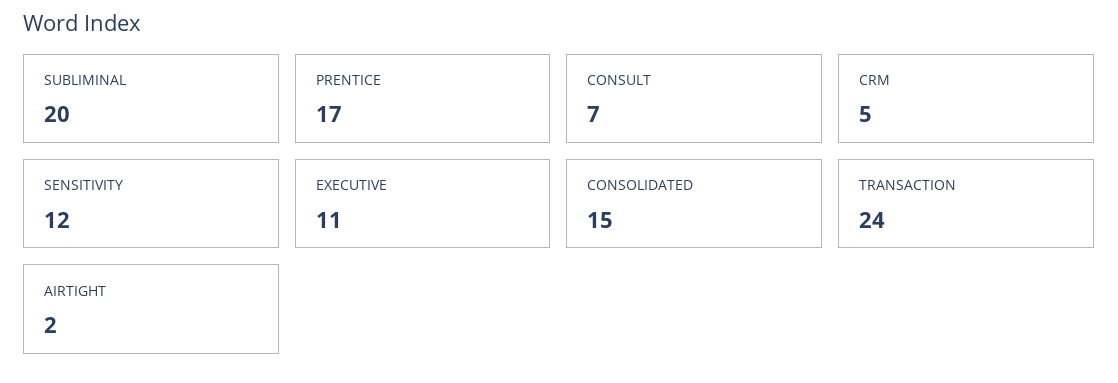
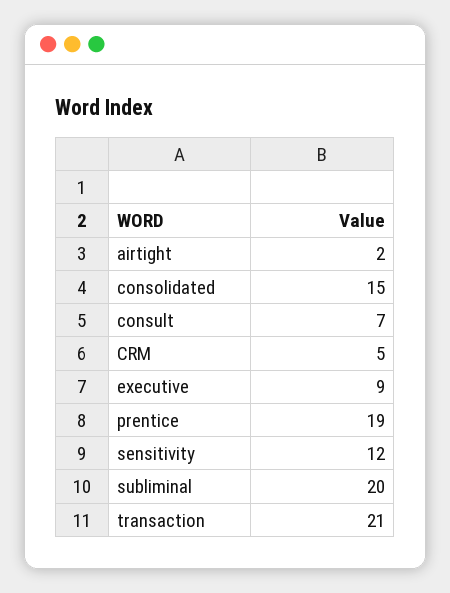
  {
    "SUBLIMINAL": 20,
-   "PRENTICE": 17,
+   "PRENTICE": 19,
    "CONSULT": 7,
    "CRM": 5,
    "SENSITIVITY": 12,
-   "EXECUTIVE": 11,
+   "EXECUTIVE": 9,
    "CONSOLIDATED": 15,
-   "TRANSACTION": 24,
+   "TRANSACTION": 21,
    "AIRTIGHT": 2
  }

